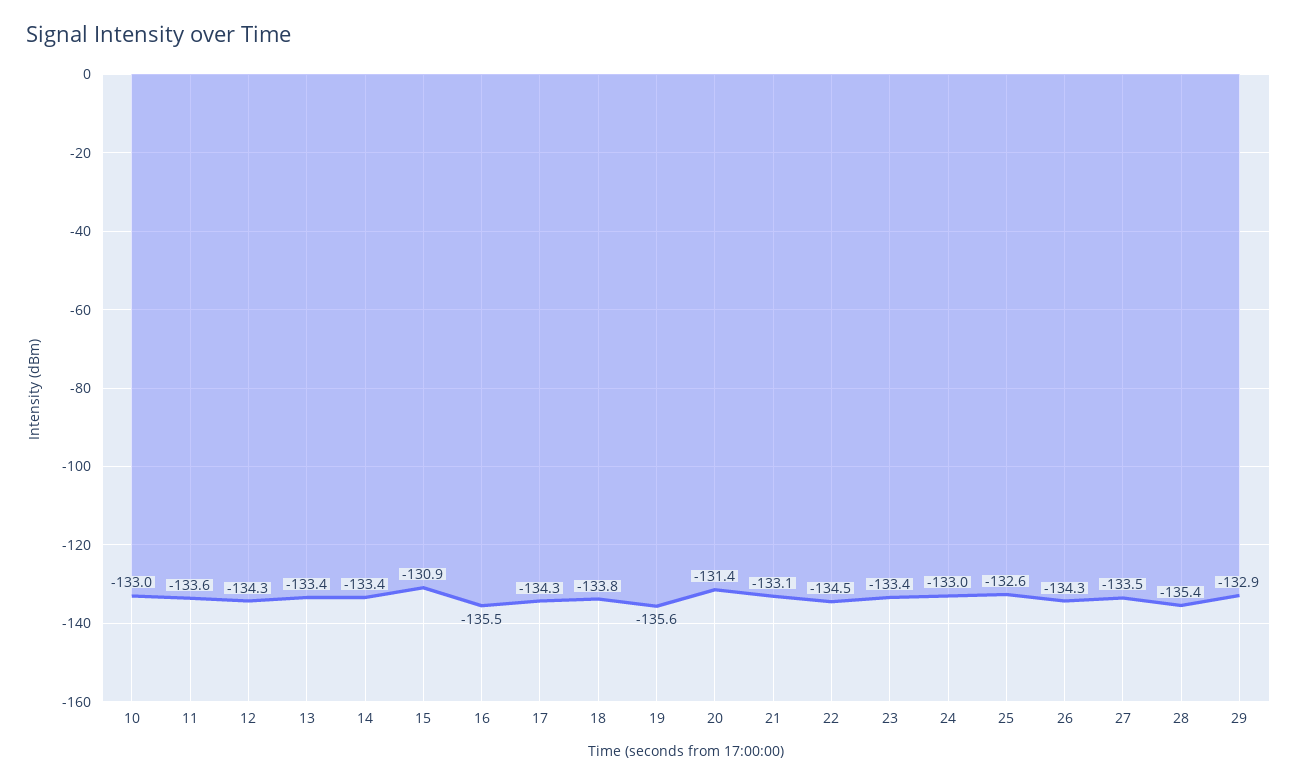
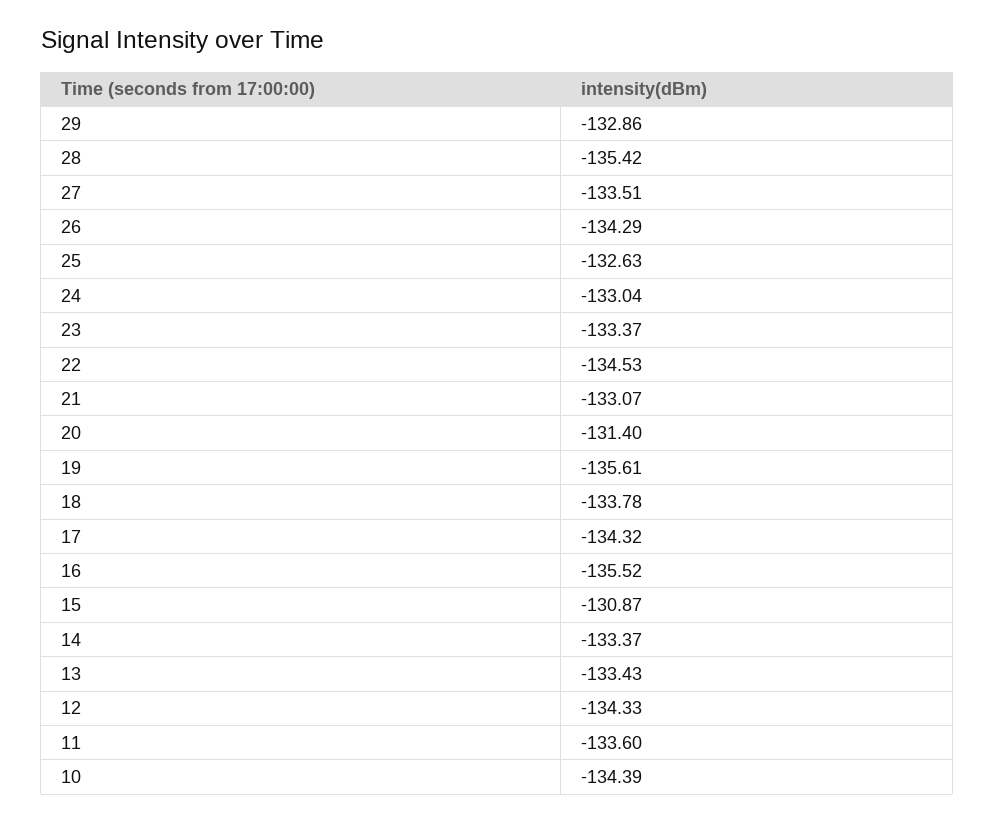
  {
-   "10": -133,
+   "10": -134.39,
    "11": -133.6,
    "12": -134.33,
    "13": -133.43,
    "14": -133.37,
    "15": -130.87,
    "16": -135.52,
    "17": -134.32,
    "18": -133.78,
    "19": -135.61,
    "20": -131.4,
    "21": -133.07,
    "22": -134.53,
    "23": -133.37,
    "24": -133.04,
    "25": -132.63,
    "26": -134.29,
    "27": -133.51,
    "28": -135.42,
    "29": -132.86
  }

